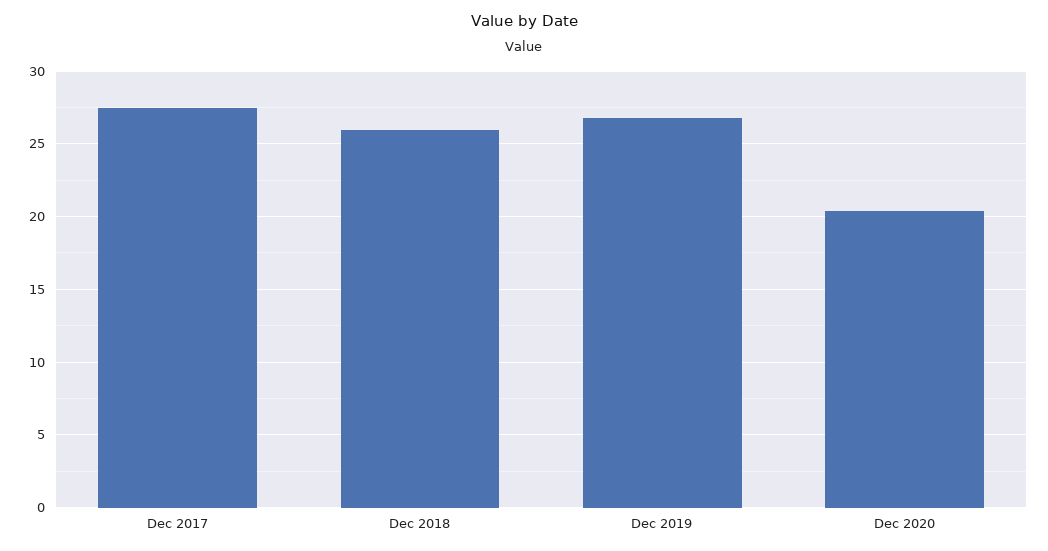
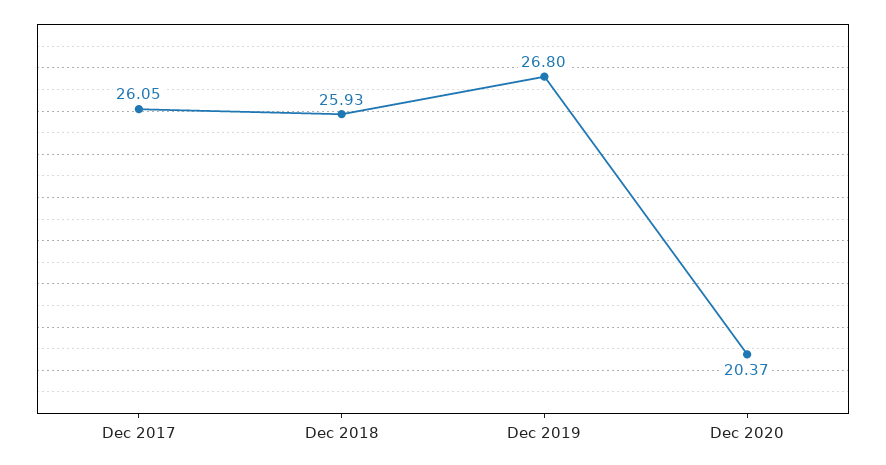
  {
-   "Dec 2017": 27.5,
+   "Dec 2017": 26.05,
    "Dec 2018": 25.93,
    "Dec 2019": 26.8,
    "Dec 2020": 20.37
  }

